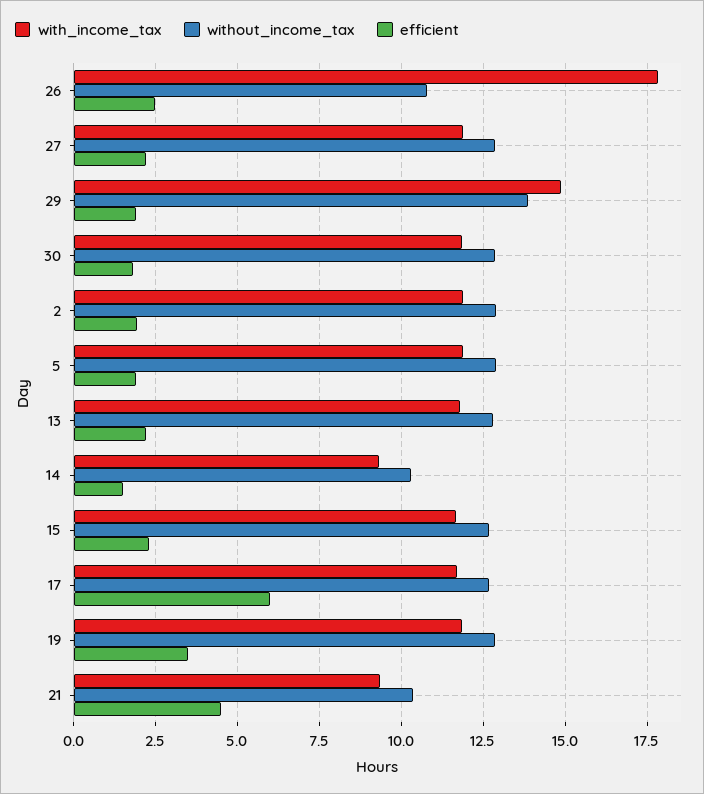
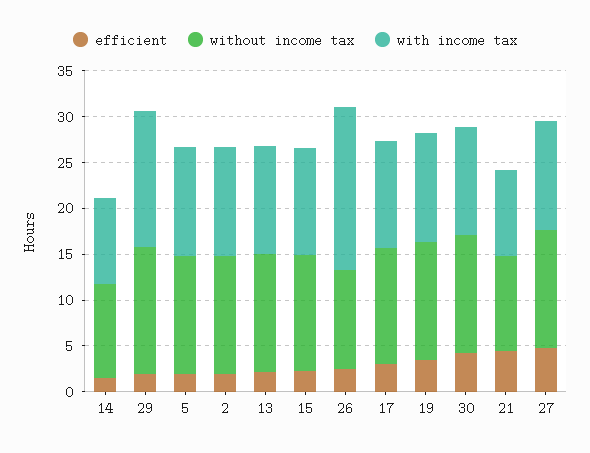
  {
    "with_income_tax": {
      "26": 17.75,
      "27": 11.75,
      "29": 15,
      "30": 11.75,
      "2": 12,
      "5": 12,
      "13": 11.75,
      "14": 9.25,
      "15": 11.75,
      "17": 11.75,
      "19": 11.75,
      "21": 9.25
    },
    "without_income_tax": {
      "26": 10.75,
      "27": 12.75,
      "29": 14,
      "30": 12.75,
      "2": 13,
      "5": 13,
      "13": 12.75,
      "14": 10.25,
      "15": 12.75,
      "17": 12.75,
      "19": 12.75,
      "21": 10.25
    },
    "efficient": {
      "26": 2.5,
-     "27": 2.25,
+     "27": 5,
      "29": 2,
-     "30": 1.75,
+     "30": 4,
      "2": 2,
      "5": 2,
      "13": 2.25,
      "14": 1.5,
      "15": 2.25,
-     "17": 6,
+     "17": 3,
      "19": 3.5,
      "21": 4.5
    }
  }

